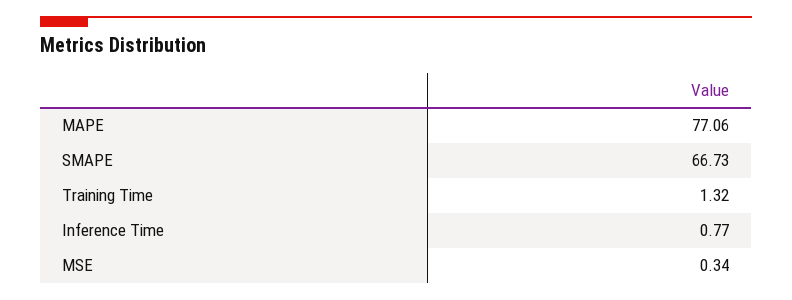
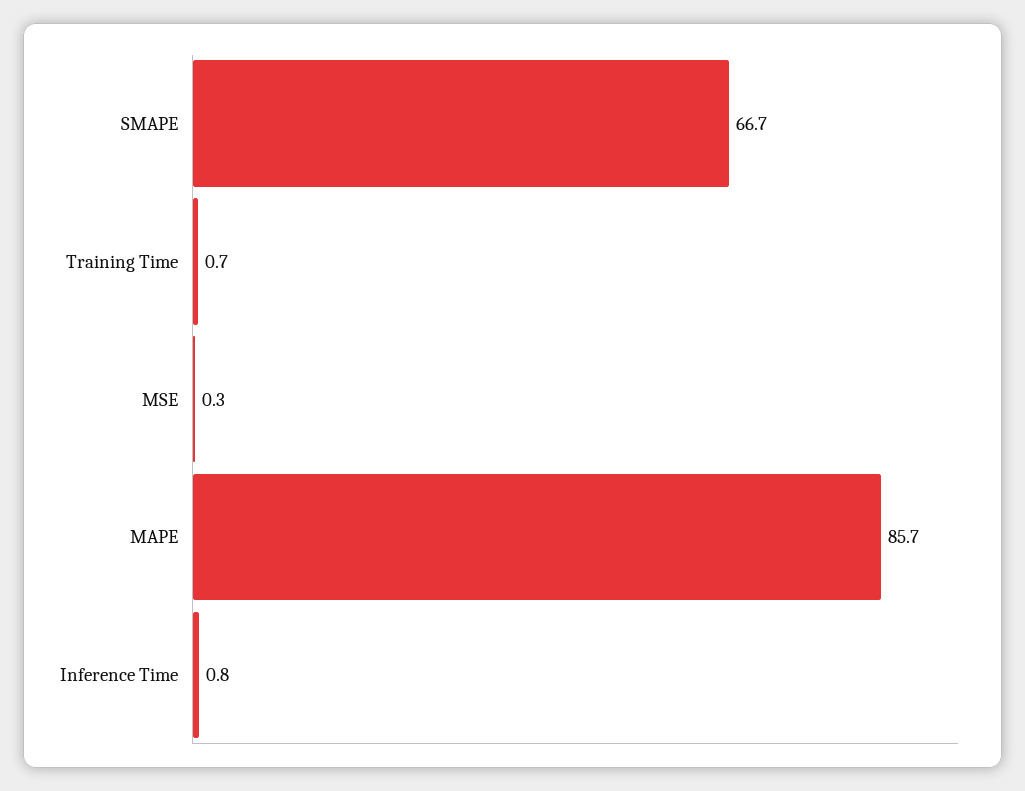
  {
-   "MAPE": 77.06,
+   "MAPE": 85.7,
    "SMAPE": 66.73,
-   "Training Time": 1.32,
+   "Training Time": 0.7,
    "Inference Time": 0.77,
    "MSE": 0.34
  }

